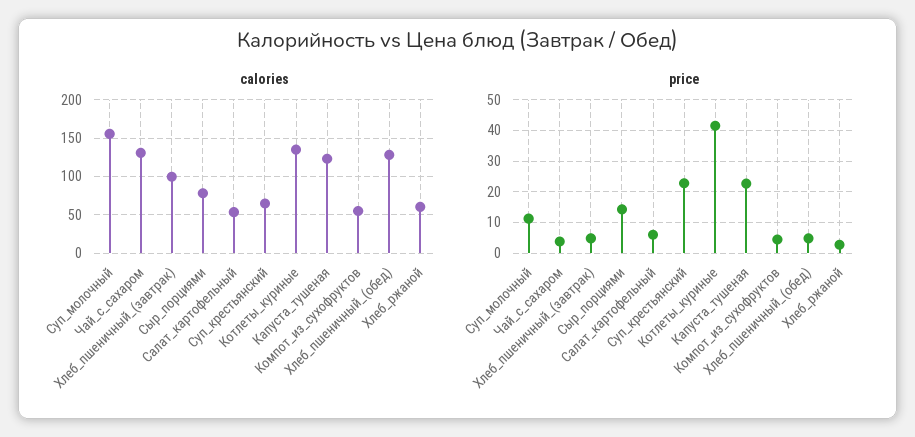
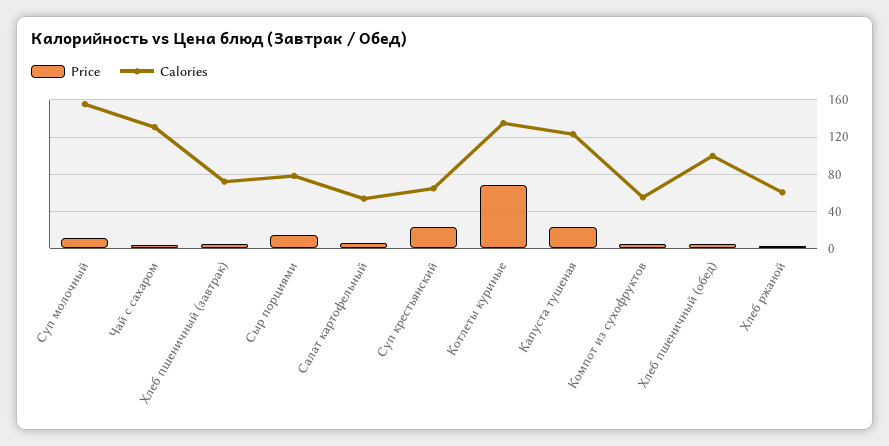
  {
    "calories": {
      "Суп_молочный": 160,
      "Чай_с_сахаром": 130,
-     "Хлеб_пшеничный_(завтрак)": 100,
+     "Хлеб_пшеничный_(завтрак)": 70,
      "Сыр_порциями": 80,
      "Салат_картофельный": 50,
      "Суп_крестьянский": 60,
      "Котлеты_куриные": 130,
      "Капуста_тушеная": 120,
      "Компот_из_сухофруктов": 50,
-     "Хлеб_пшеничный_(обед)": 130,
+     "Хлеб_пшеничный_(обед)": 100,
      "Хлеб_ржаной": 60
    },
    "price": {
      "Суп_молочный": 12,
      "Чай_с_сахаром": 4,
      "Хлеб_пшеничный_(завтрак)": 4,
      "Сыр_порциями": 14,
      "Салат_картофельный": 6,
      "Суп_крестьянский": 22,
-     "Котлеты_куриные": 42,
+     "Котлеты_куриные": 70,
      "Капуста_тушеная": 22,
      "Компот_из_сухофруктов": 4,
      "Хлеб_пшеничный_(обед)": 4,
      "Хлеб_ржаной": 2
    }
  }

